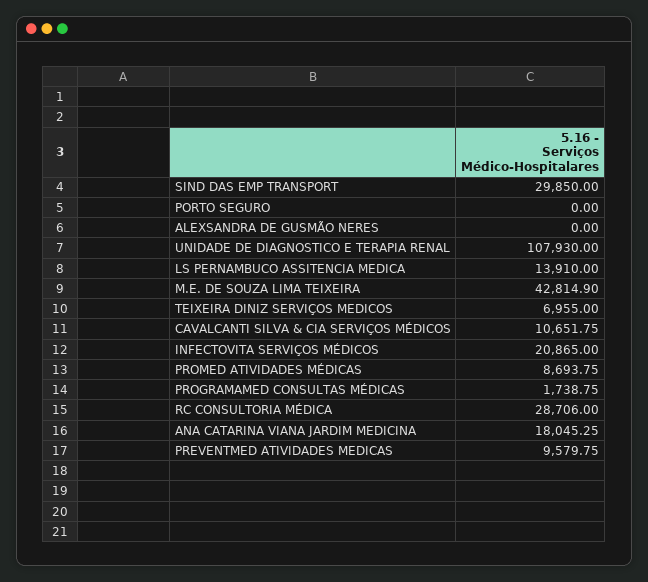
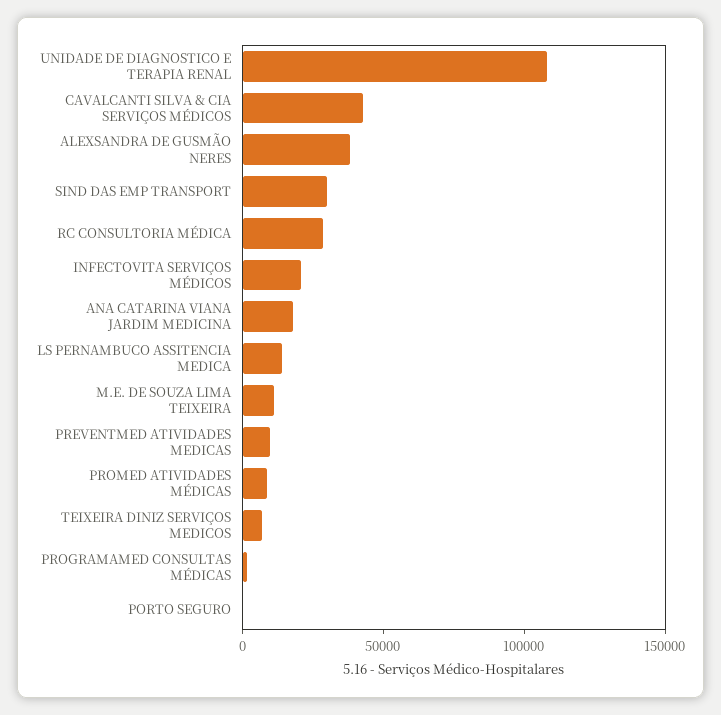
  {
    "SIND DAS EMP TRANSPORT": 29850,
    "PORTO SEGURO": 0,
-   "ALEXSANDRA DE GUSMÃO NERES": 0,
+   "ALEXSANDRA DE GUSMÃO NERES": 40000,
    "UNIDADE DE DIAGNOSTICO E TERAPIA RENAL": 107930,
    "LS PERNAMBUCO ASSITENCIA MEDICA": 13910,
-   "M.E. DE SOUZA LIMA TEIXEIRA": 42814.9,
+   "M.E. DE SOUZA LIMA TEIXEIRA": 10000,
    "TEIXEIRA DINIZ SERVIÇOS MEDICOS": 6955,
-   "CAVALCANTI SILVA & CIA SERVIÇOS MÉDICOS": 10651.75,
+   "CAVALCANTI SILVA & CIA SERVIÇOS MÉDICOS": 40000,
    "INFECTOVITA SERVIÇOS MÉDICOS": 20865,
    "PROMED ATIVIDADES MÉDICAS": 8693.75,
    "PROGRAMAMED CONSULTAS MÉDICAS": 1738.75,
    "RC CONSULTORIA MÉDICA": 28706,
    "ANA CATARINA VIANA JARDIM MEDICINA": 18045.25,
    "PREVENTMED ATIVIDADES MEDICAS": 9579.75
  }

